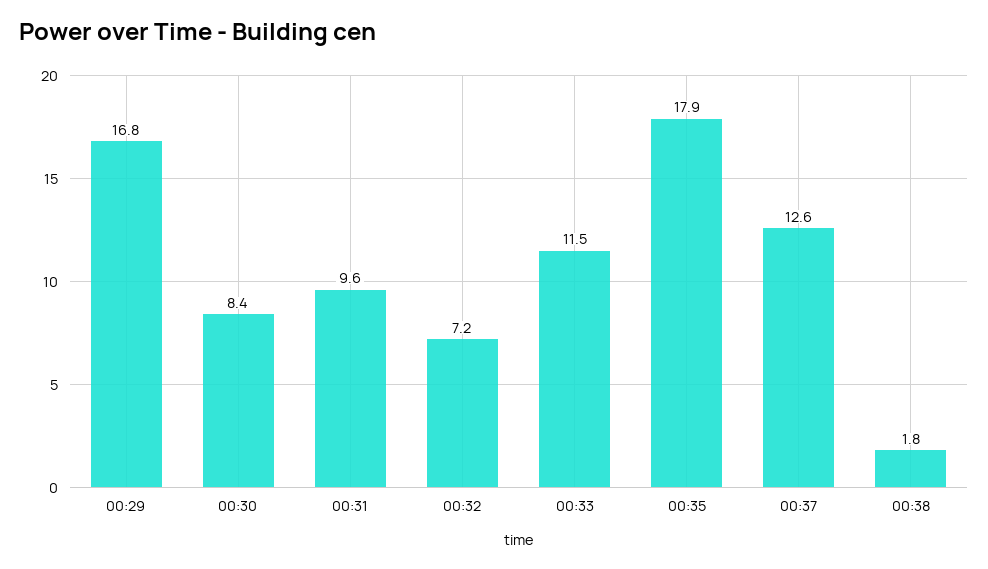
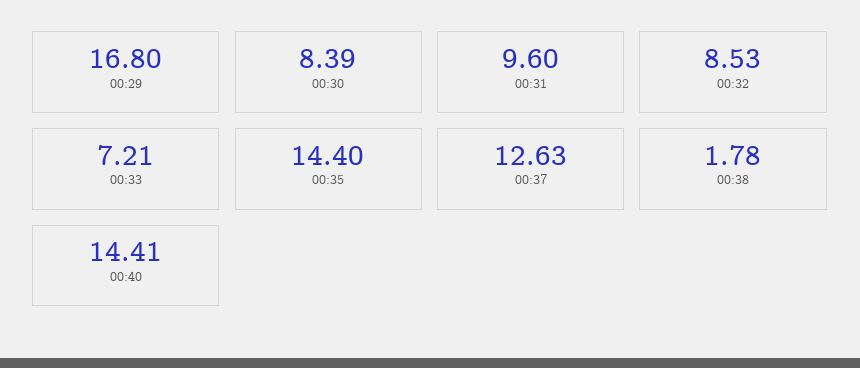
  {
    "00:29": 16.8,
    "00:30": 8.39,
    "00:31": 9.6,
-   "00:32": 7.2,
+   "00:32": 8.53,
-   "00:33": 11.5,
+   "00:33": 7.21,
-   "00:35": 17.9,
+   "00:35": 14.4,
    "00:37": 12.63,
-   "00:38": 1.78
+   "00:38": 1.78,
+   "00:40": 14.41
  }

